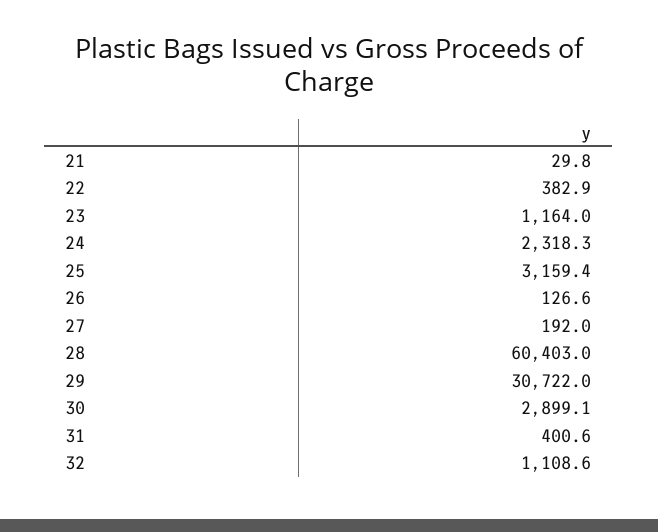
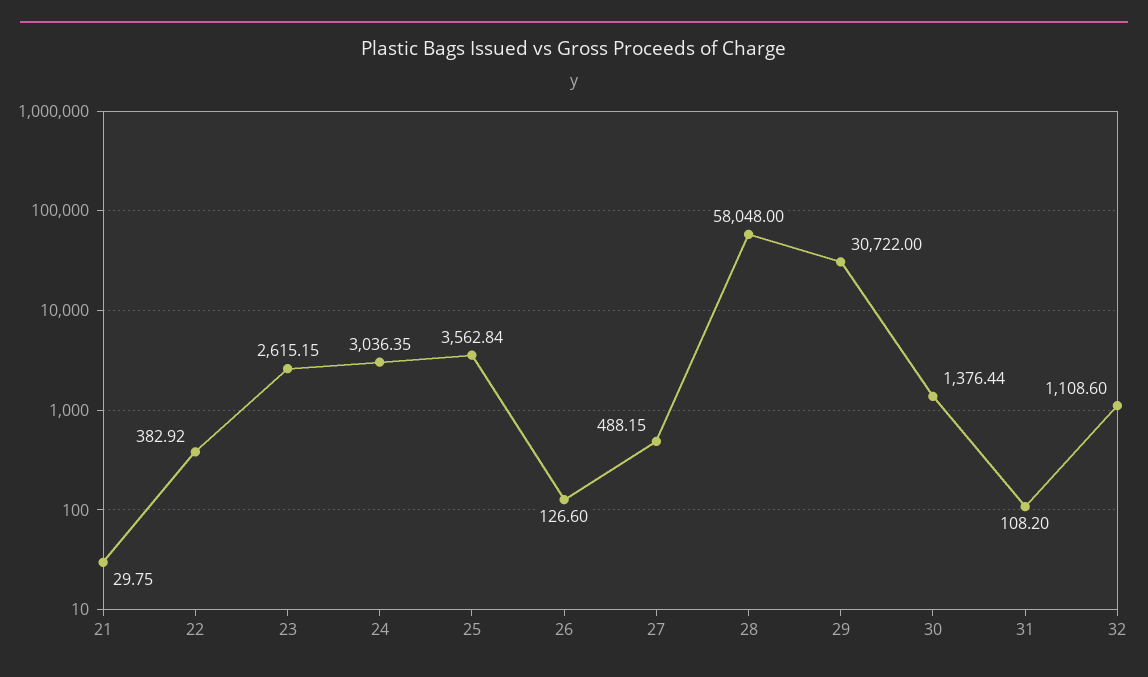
  {
    "21": 29.75,
    "22": 382.92,
-   "23": 1164,
+   "23": 2615.15,
-   "24": 2318.3,
+   "24": 3036.35,
-   "25": 3159.4,
+   "25": 3562.84,
    "26": 126.6,
-   "27": 192,
+   "27": 488.15,
-   "28": 60403,
+   "28": 58048,
    "29": 30722,
-   "30": 2899.1,
+   "30": 1376.44,
-   "31": 400.6,
+   "31": 108.2,
    "32": 1108.6
  }

